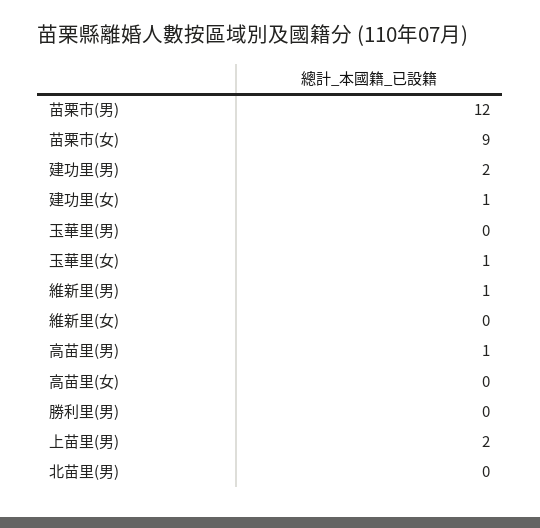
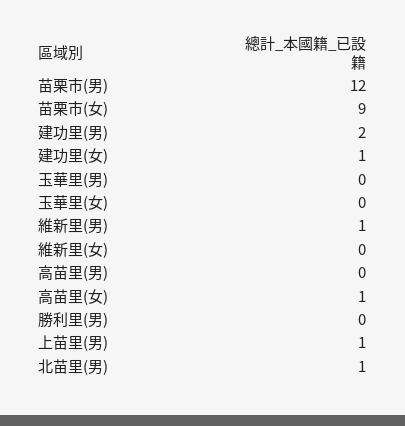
  {
    "苗栗市(男)": 12,
    "苗栗市(女)": 9,
    "建功里(男)": 2,
    "建功里(女)": 1,
    "玉華里(男)": 0,
-   "玉華里(女)": 1,
+   "玉華里(女)": 0,
    "維新里(男)": 1,
    "維新里(女)": 0,
-   "高苗里(男)": 1,
+   "高苗里(男)": 0,
-   "高苗里(女)": 0,
+   "高苗里(女)": 1,
    "勝利里(男)": 0,
-   "上苗里(男)": 2,
+   "上苗里(男)": 1,
-   "北苗里(男)": 0
+   "北苗里(男)": 1
  }

